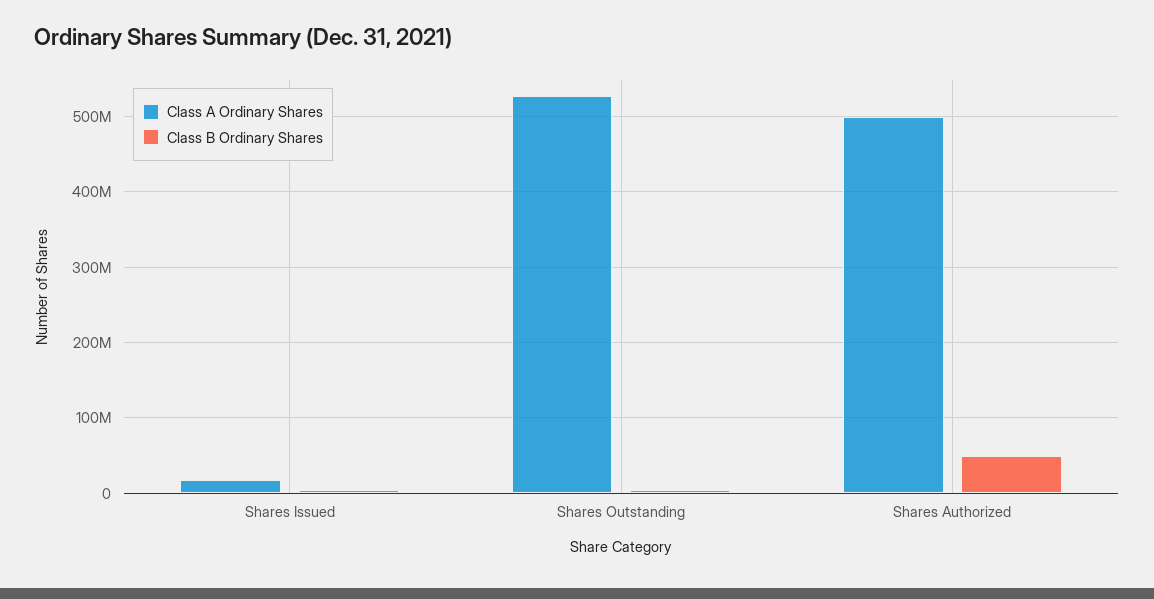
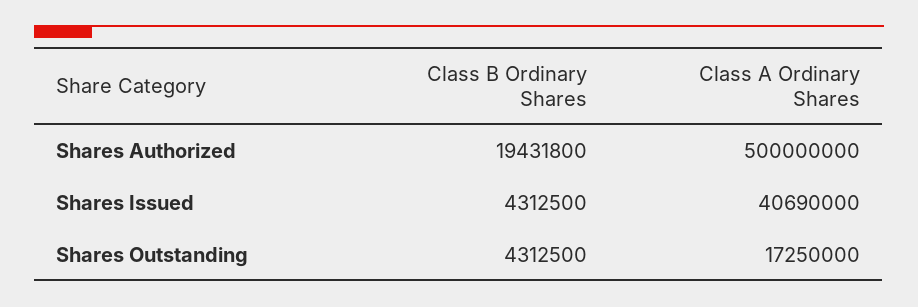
  {
    "Class A Ordinary Shares": {
-     "Shares Issued": 20000000,
+     "Shares Issued": 40690000,
-     "Shares Outstanding": 530000000,
+     "Shares Outstanding": 17250000,
      "Shares Authorized": 500000000
    },
    "Class B Ordinary Shares": {
      "Shares Issued": 4312500,
      "Shares Outstanding": 4312500,
-     "Shares Authorized": 50000000
+     "Shares Authorized": 19431800
    }
  }

